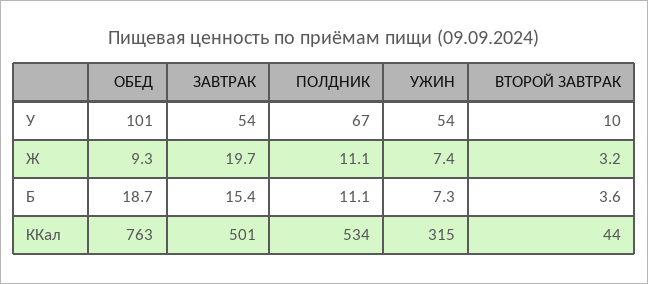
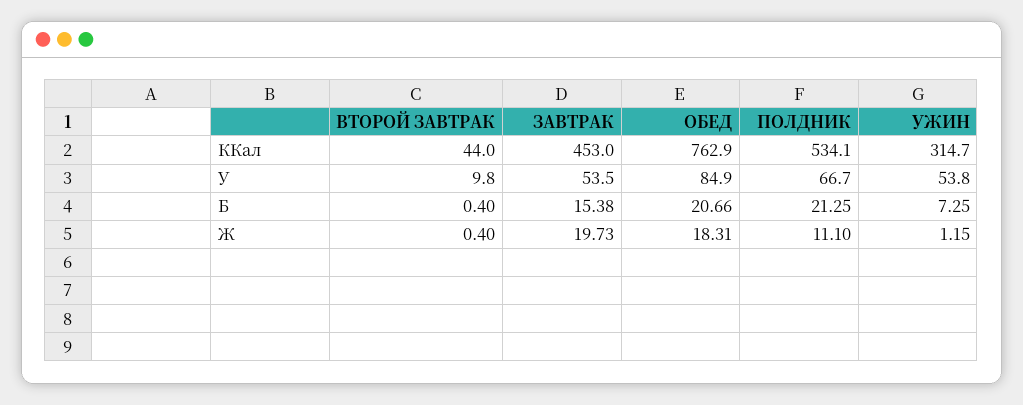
  {
    "ОБЕД": {
-     "У": 101,
+     "У": 84.9,
-     "Ж": 9.3,
+     "Ж": 18.31,
-     "Б": 18.7,
+     "Б": 20.66,
      "ККал": 762.9
    },
    "ЗАВТРАК": {
      "У": 53.5,
      "Ж": 19.73,
      "Б": 15.38,
-     "ККал": 501
+     "ККал": 453
    },
    "ПОЛДНИК": {
      "У": 66.7,
      "Ж": 11.1,
-     "Б": 11.1,
+     "Б": 21.25,
      "ККал": 534.1
    },
    "УЖИН": {
      "У": 53.8,
-     "Ж": 7.4,
+     "Ж": 1.15,
      "Б": 7.25,
      "ККал": 314.7
    },
    "ВТОРОЙ ЗАВТРАК": {
      "У": 9.8,
-     "Ж": 3.2,
+     "Ж": 0.4,
-     "Б": 3.6,
+     "Б": 0.4,
      "ККал": 44
    }
  }

